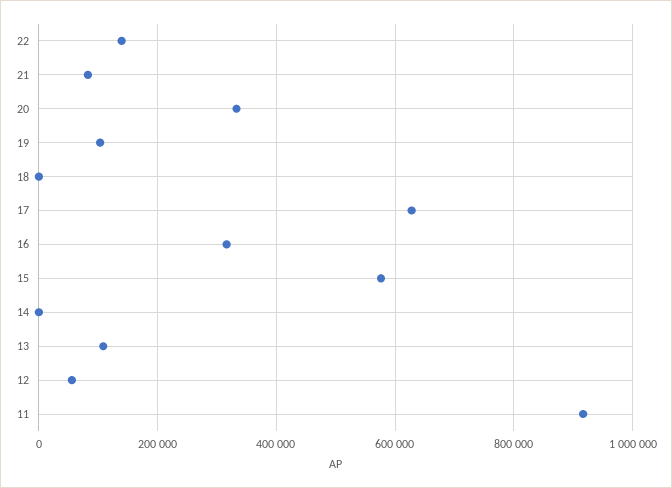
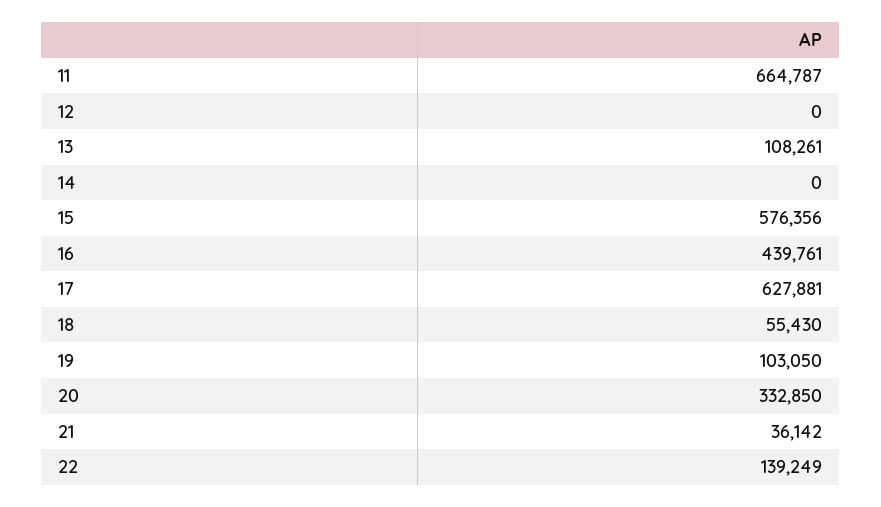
  {
    "22": 139249,
-   "21": 80000,
+   "21": 36142,
    "20": 332850,
    "19": 103050,
-   "18": 0,
+   "18": 55430,
    "17": 627881,
-   "16": 320000,
+   "16": 439761,
    "15": 576356,
    "14": 0,
    "13": 108261,
-   "12": 60000,
+   "12": 0,
-   "11": 920000
+   "11": 664787
  }

